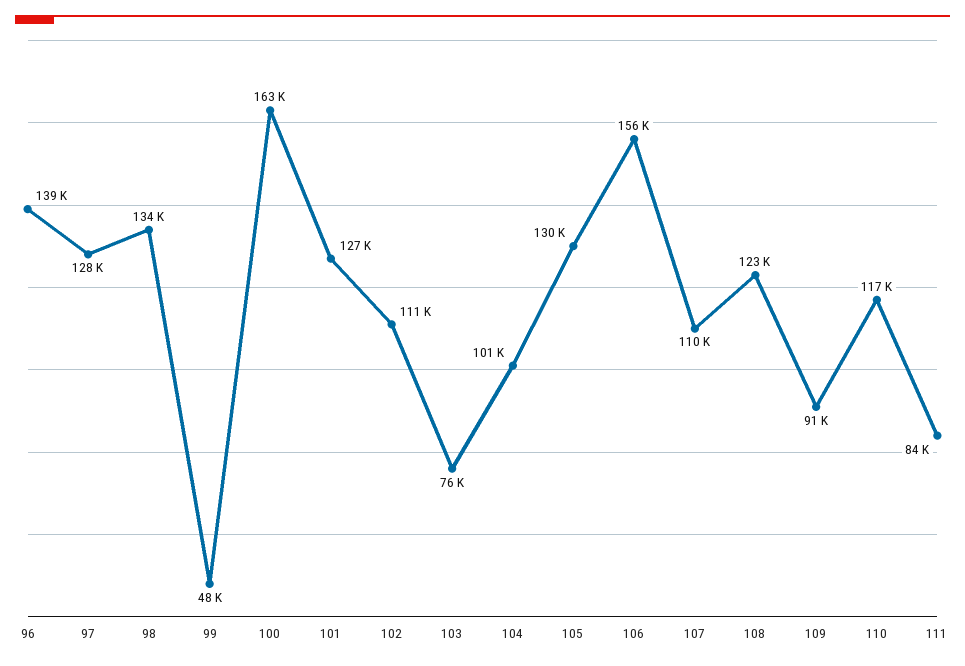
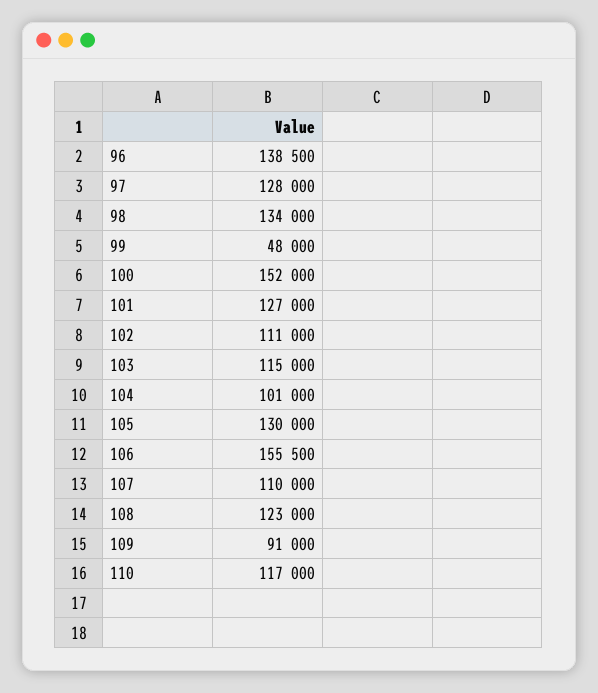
  {
    "96": 138500,
    "97": 128000,
    "98": 134000,
    "99": 48000,
-   "100": 163000,
+   "100": 152000,
    "101": 127000,
    "102": 111000,
-   "103": 76000,
+   "103": 115000,
    "104": 101000,
    "105": 130000,
    "106": 155500,
    "107": 110000,
    "108": 123000,
    "109": 91000,
-   "110": 117000,
+   "110": 117000
-   "111": 84000
  }

